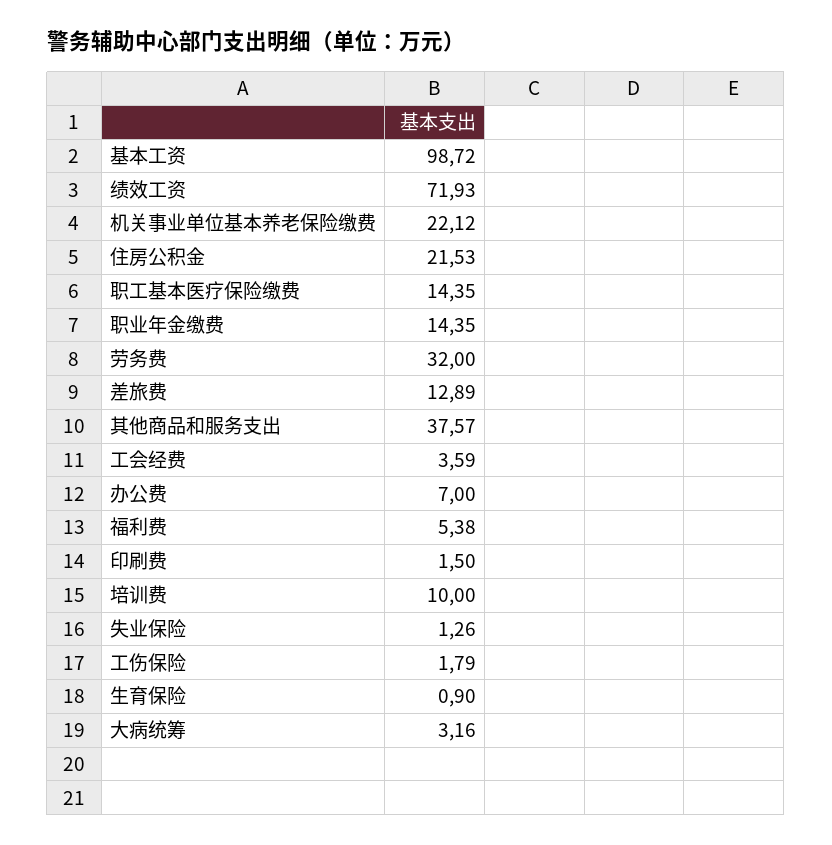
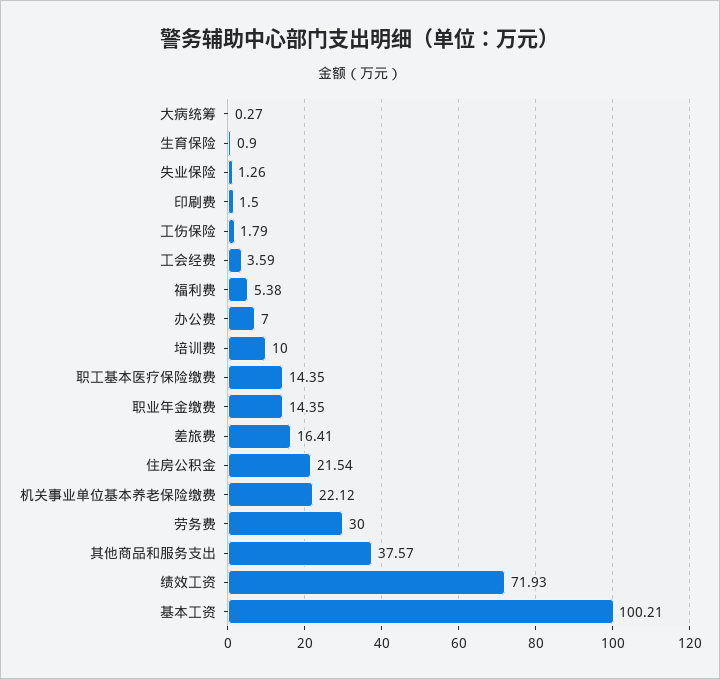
  {
-   "基本工资": 98.72,
+   "基本工资": 100.21,
    "绩效工资": 71.93,
    "机关事业单位基本养老保险缴费": 22.12,
-   "住房公积金": 21.53,
+   "住房公积金": 21.54,
    "职工基本医疗保险缴费": 14.35,
    "职业年金缴费": 14.35,
-   "劳务费": 32,
+   "劳务费": 30,
-   "差旅费": 12.89,
+   "差旅费": 16.41,
    "其他商品和服务支出": 37.57,
    "工会经费": 3.59,
    "办公费": 7,
    "福利费": 5.38,
    "印刷费": 1.5,
    "培训费": 10,
    "失业保险": 1.26,
    "工伤保险": 1.79,
    "生育保险": 0.9,
-   "大病统筹": 3.16
+   "大病统筹": 0.27
  }

